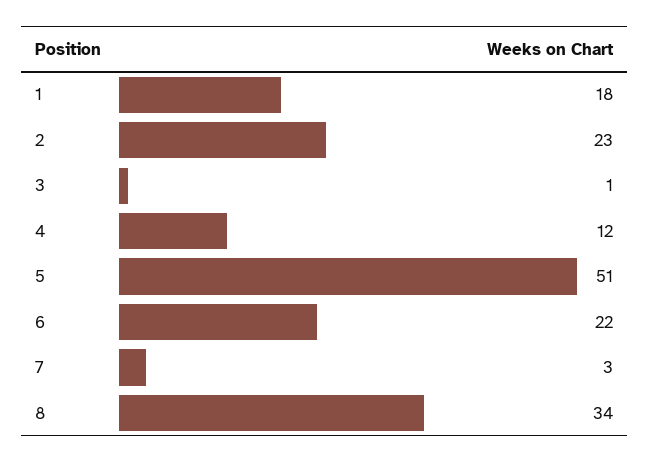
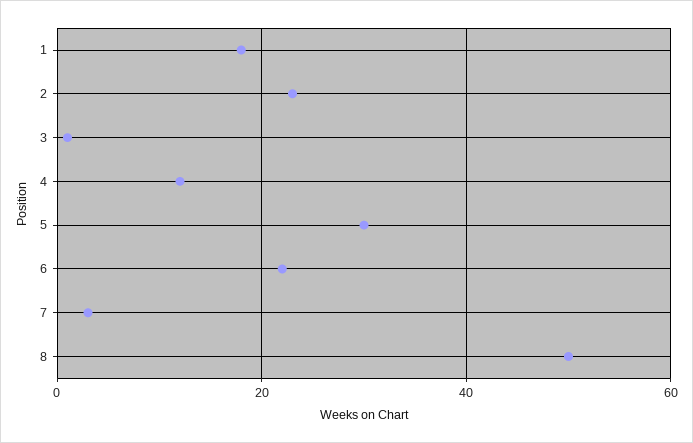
  {
    "1": 18,
    "2": 23,
    "3": 1,
    "4": 12,
-   "5": 51,
+   "5": 30,
    "6": 22,
    "7": 3,
-   "8": 34
+   "8": 50
  }

